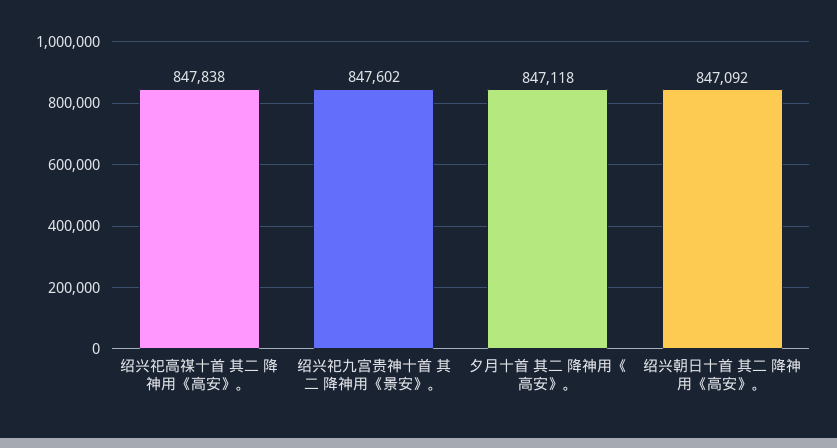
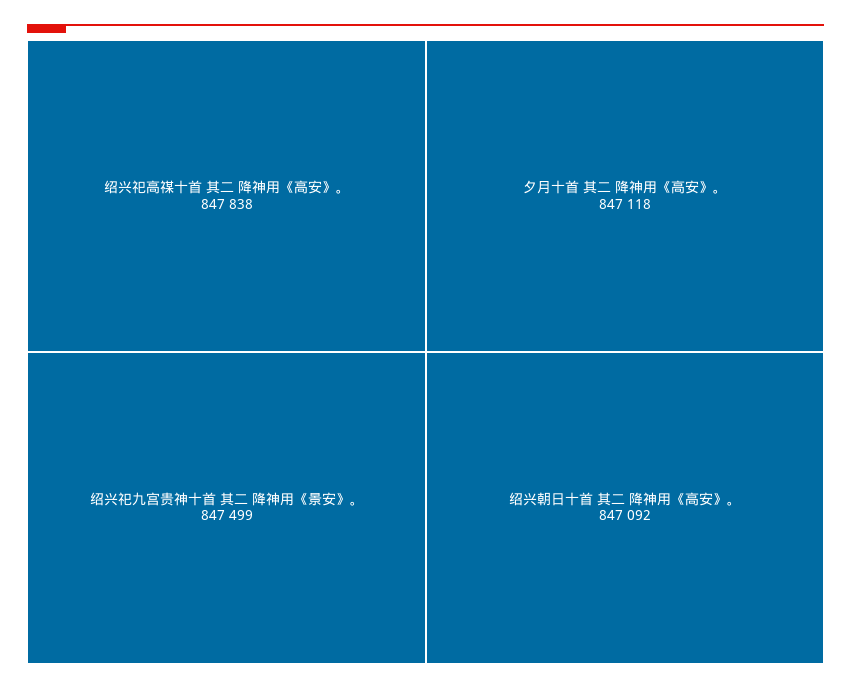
  {
    "绍兴祀高禖十首 其二 降神用《高安》。": 847838,
-   "绍兴祀九宫贵神十首 其二 降神用《景安》。": 847602,
+   "绍兴祀九宫贵神十首 其二 降神用《景安》。": 847499,
    "夕月十首 其二 降神用《高安》。": 847118,
    "绍兴朝日十首 其二 降神用《高安》。": 847092
  }

